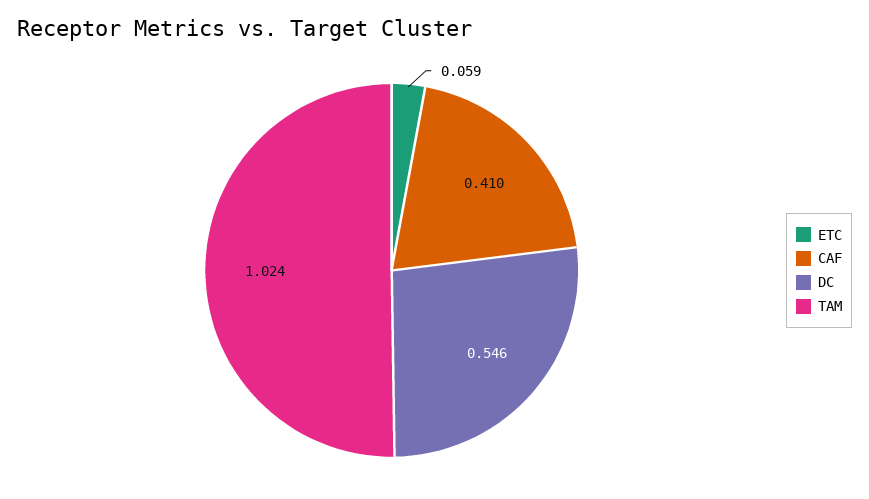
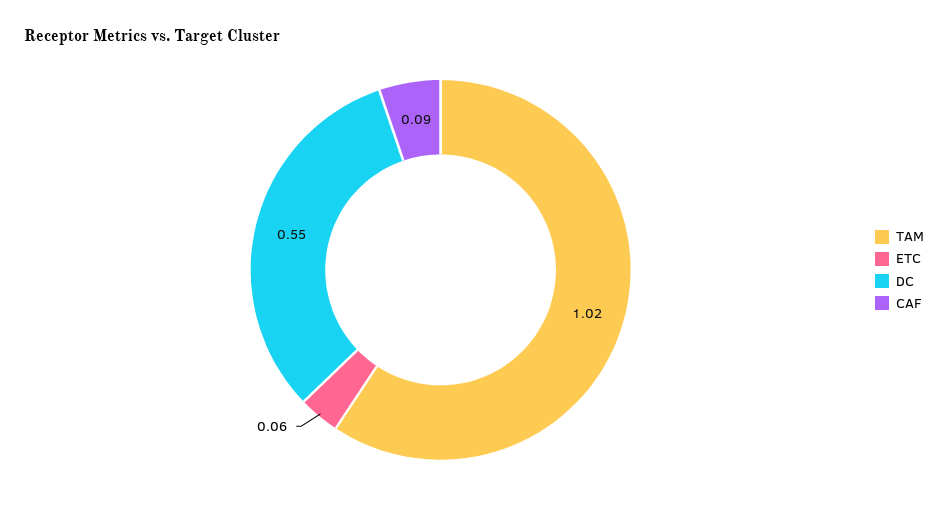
  {
    "ETC": 0.059,
-   "CAF": 0.41,
+   "CAF": 0.09,
    "DC": 0.546,
    "TAM": 1.024
  }

